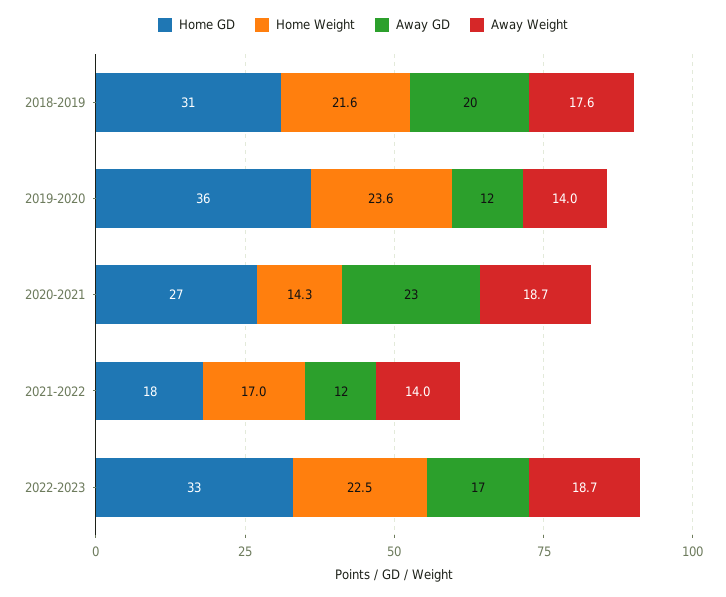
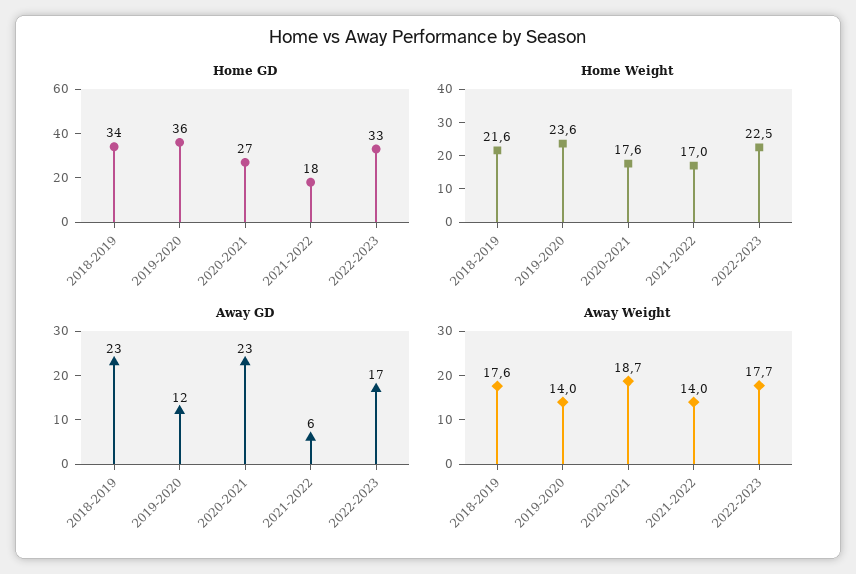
  {
    "Home GD": {
-     "2018-2019": 31,
+     "2018-2019": 34,
      "2019-2020": 36,
      "2020-2021": 27,
      "2021-2022": 18,
      "2022-2023": 33
    },
    "Home Weight": {
      "2018-2019": 21.6,
      "2019-2020": 23.6,
-     "2020-2021": 14.3,
+     "2020-2021": 17.6,
      "2021-2022": 17,
      "2022-2023": 22.5
    },
    "Away GD": {
-     "2018-2019": 20,
+     "2018-2019": 23,
      "2019-2020": 12,
      "2020-2021": 23,
-     "2021-2022": 12,
+     "2021-2022": 6,
      "2022-2023": 17
    },
    "Away Weight": {
      "2018-2019": 17.6,
      "2019-2020": 14,
      "2020-2021": 18.7,
      "2021-2022": 14,
-     "2022-2023": 18.7
+     "2022-2023": 17.7
    }
  }

